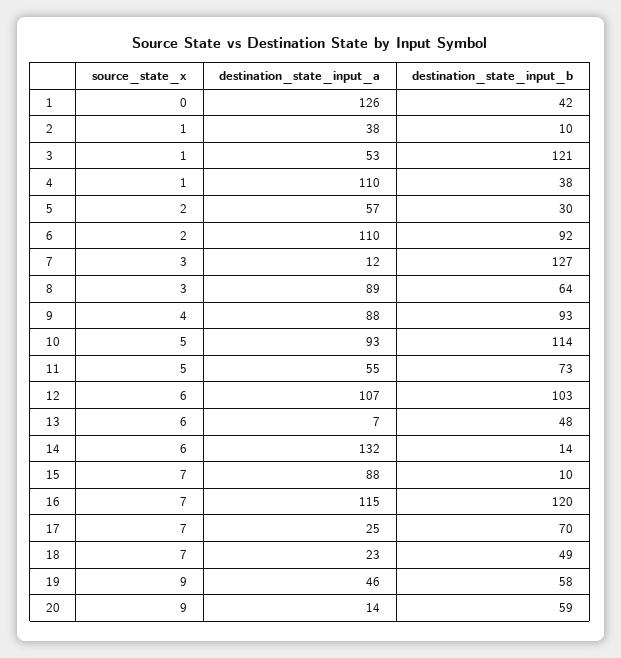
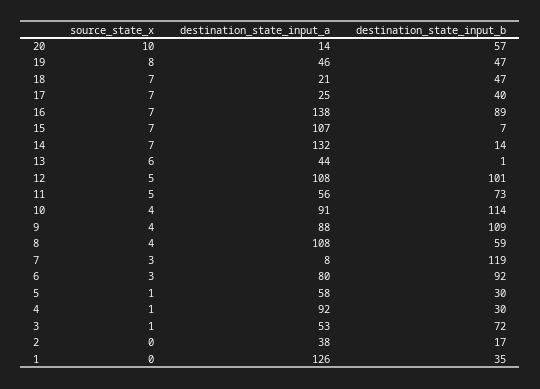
  {
    "source_state_x": {
      "1": 0,
-     "2": 1,
+     "2": 0,
      "3": 1,
      "4": 1,
-     "5": 2,
+     "5": 1,
-     "6": 2,
+     "6": 3,
      "7": 3,
-     "8": 3,
+     "8": 4,
      "9": 4,
-     "10": 5,
+     "10": 4,
      "11": 5,
-     "12": 6,
+     "12": 5,
      "13": 6,
-     "14": 6,
+     "14": 7,
      "15": 7,
      "16": 7,
      "17": 7,
      "18": 7,
-     "19": 9,
+     "19": 8,
-     "20": 9
+     "20": 10
    },
    "destination_state_input_a": {
      "1": 126,
      "2": 38,
      "3": 53,
-     "4": 110,
+     "4": 92,
-     "5": 57,
+     "5": 58,
-     "6": 110,
+     "6": 80,
-     "7": 12,
+     "7": 8,
-     "8": 89,
+     "8": 108,
      "9": 88,
-     "10": 93,
+     "10": 91,
-     "11": 55,
+     "11": 56,
-     "12": 107,
+     "12": 108,
-     "13": 7,
+     "13": 44,
      "14": 132,
-     "15": 88,
+     "15": 107,
-     "16": 115,
+     "16": 138,
      "17": 25,
-     "18": 23,
+     "18": 21,
      "19": 46,
      "20": 14
    },
    "destination_state_input_b": {
-     "1": 42,
+     "1": 35,
-     "2": 10,
+     "2": 17,
-     "3": 121,
+     "3": 72,
-     "4": 38,
+     "4": 30,
      "5": 30,
      "6": 92,
-     "7": 127,
+     "7": 119,
-     "8": 64,
+     "8": 59,
-     "9": 93,
+     "9": 109,
      "10": 114,
      "11": 73,
-     "12": 103,
+     "12": 101,
-     "13": 48,
+     "13": 1,
      "14": 14,
-     "15": 10,
+     "15": 7,
-     "16": 120,
+     "16": 89,
-     "17": 70,
+     "17": 40,
-     "18": 49,
+     "18": 47,
-     "19": 58,
+     "19": 47,
-     "20": 59
+     "20": 57
    }
  }

